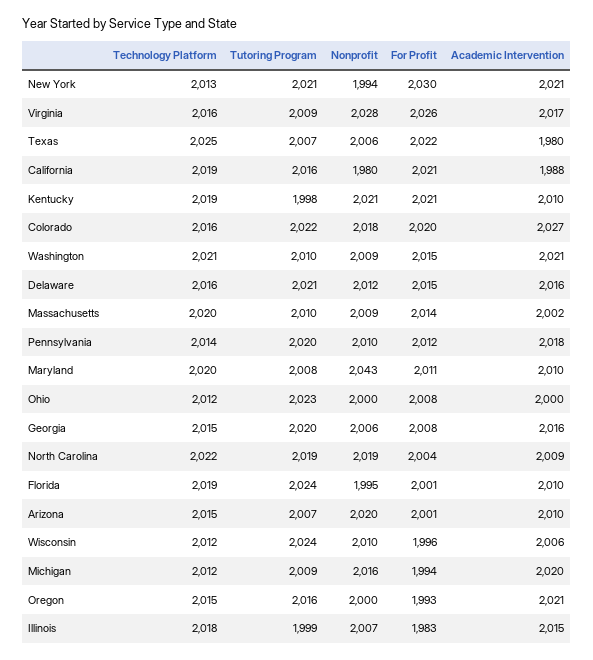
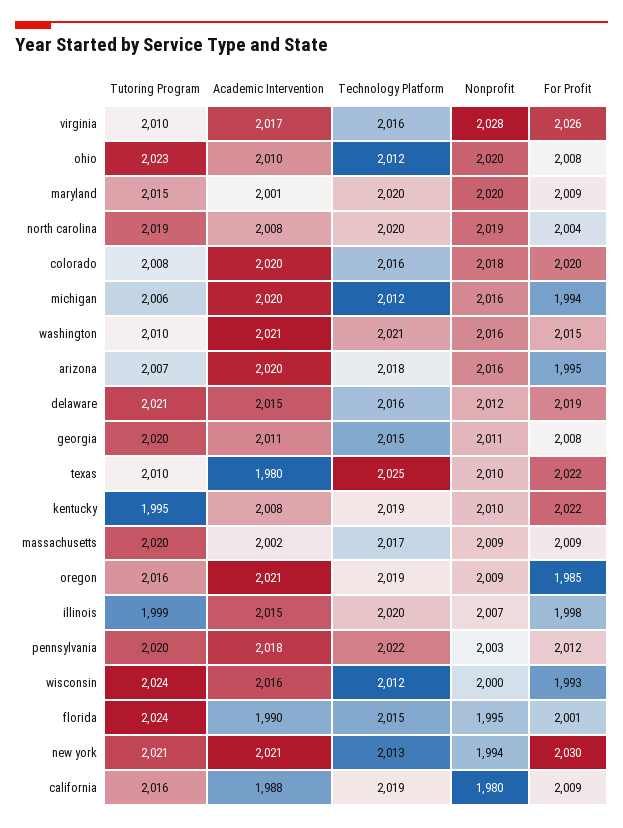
  {
    "Technology Platform": {
      "New York": 2013,
      "Virginia": 2016,
      "Texas": 2025,
      "California": 2019,
      "Kentucky": 2019,
      "Colorado": 2016,
      "Washington": 2021,
      "Delaware": 2016,
-     "Massachusetts": 2020,
+     "Massachusetts": 2017,
-     "Pennsylvania": 2014,
+     "Pennsylvania": 2022,
      "Maryland": 2020,
      "Ohio": 2012,
      "Georgia": 2015,
-     "North Carolina": 2022,
+     "North Carolina": 2020,
-     "Florida": 2019,
+     "Florida": 2015,
-     "Arizona": 2015,
+     "Arizona": 2018,
      "Wisconsin": 2012,
      "Michigan": 2012,
-     "Oregon": 2015,
+     "Oregon": 2019,
-     "Illinois": 2018
+     "Illinois": 2020
    },
    "Tutoring Program": {
      "New York": 2021,
-     "Virginia": 2009,
+     "Virginia": 2010,
-     "Texas": 2007,
+     "Texas": 2010,
      "California": 2016,
-     "Kentucky": 1998,
+     "Kentucky": 1995,
-     "Colorado": 2022,
+     "Colorado": 2008,
      "Washington": 2010,
      "Delaware": 2021,
-     "Massachusetts": 2010,
+     "Massachusetts": 2020,
      "Pennsylvania": 2020,
-     "Maryland": 2008,
+     "Maryland": 2015,
      "Ohio": 2023,
      "Georgia": 2020,
      "North Carolina": 2019,
      "Florida": 2024,
      "Arizona": 2007,
      "Wisconsin": 2024,
-     "Michigan": 2009,
+     "Michigan": 2006,
      "Oregon": 2016,
      "Illinois": 1999
    },
    "Nonprofit": {
      "New York": 1994,
      "Virginia": 2028,
-     "Texas": 2006,
+     "Texas": 2010,
      "California": 1980,
-     "Kentucky": 2021,
+     "Kentucky": 2010,
      "Colorado": 2018,
-     "Washington": 2009,
+     "Washington": 2016,
      "Delaware": 2012,
      "Massachusetts": 2009,
-     "Pennsylvania": 2010,
+     "Pennsylvania": 2003,
-     "Maryland": 2043,
+     "Maryland": 2020,
-     "Ohio": 2000,
+     "Ohio": 2020,
-     "Georgia": 2006,
+     "Georgia": 2011,
      "North Carolina": 2019,
      "Florida": 1995,
-     "Arizona": 2020,
+     "Arizona": 2016,
-     "Wisconsin": 2010,
+     "Wisconsin": 2000,
      "Michigan": 2016,
-     "Oregon": 2000,
+     "Oregon": 2009,
      "Illinois": 2007
    },
    "For Profit": {
      "New York": 2030,
      "Virginia": 2026,
      "Texas": 2022,
-     "California": 2021,
+     "California": 2009,
-     "Kentucky": 2021,
+     "Kentucky": 2022,
      "Colorado": 2020,
      "Washington": 2015,
-     "Delaware": 2015,
+     "Delaware": 2019,
-     "Massachusetts": 2014,
+     "Massachusetts": 2009,
      "Pennsylvania": 2012,
-     "Maryland": 2011,
+     "Maryland": 2009,
      "Ohio": 2008,
      "Georgia": 2008,
      "North Carolina": 2004,
      "Florida": 2001,
-     "Arizona": 2001,
+     "Arizona": 1995,
-     "Wisconsin": 1996,
+     "Wisconsin": 1993,
      "Michigan": 1994,
-     "Oregon": 1993,
+     "Oregon": 1985,
-     "Illinois": 1983
+     "Illinois": 1998
    },
    "Academic Intervention": {
      "New York": 2021,
      "Virginia": 2017,
      "Texas": 1980,
      "California": 1988,
-     "Kentucky": 2010,
+     "Kentucky": 2008,
-     "Colorado": 2027,
+     "Colorado": 2020,
      "Washington": 2021,
-     "Delaware": 2016,
+     "Delaware": 2015,
      "Massachusetts": 2002,
      "Pennsylvania": 2018,
-     "Maryland": 2010,
+     "Maryland": 2001,
-     "Ohio": 2000,
+     "Ohio": 2010,
-     "Georgia": 2016,
+     "Georgia": 2011,
-     "North Carolina": 2009,
+     "North Carolina": 2008,
-     "Florida": 2010,
+     "Florida": 1990,
-     "Arizona": 2010,
+     "Arizona": 2020,
-     "Wisconsin": 2006,
+     "Wisconsin": 2016,
      "Michigan": 2020,
      "Oregon": 2021,
      "Illinois": 2015
    }
  }

